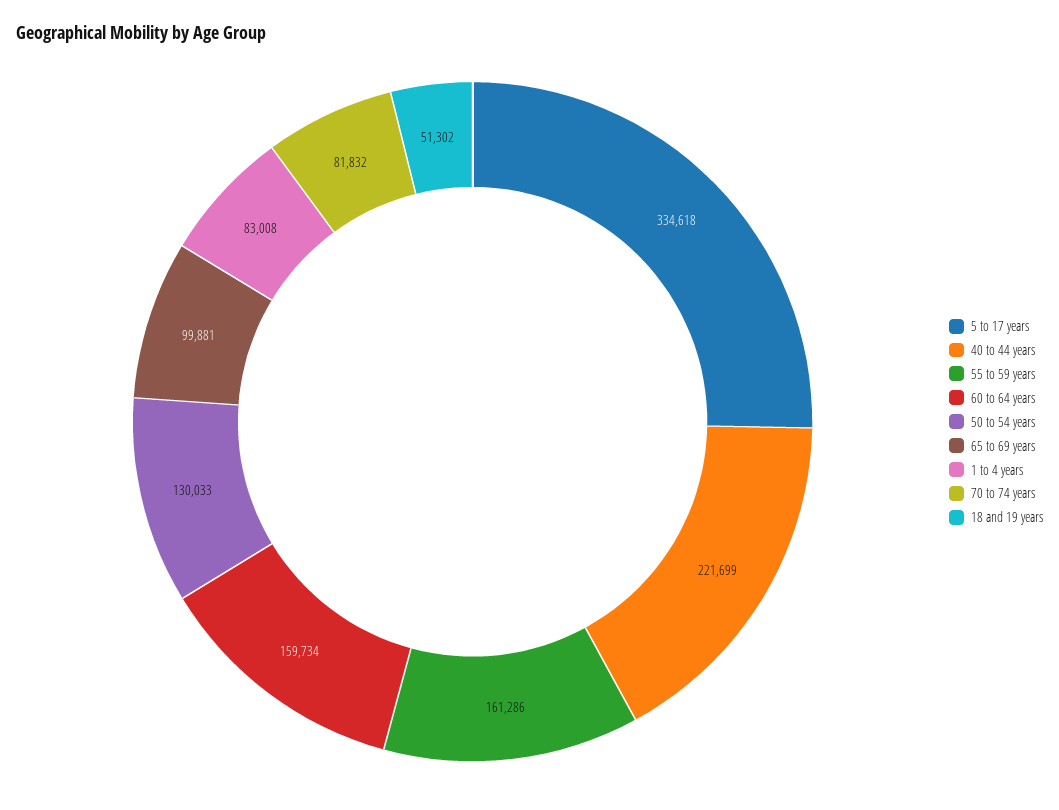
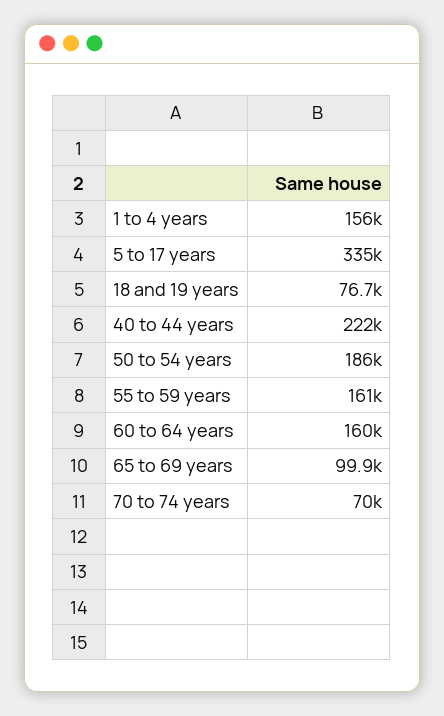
  {
    "5 to 17 years": 334618,
    "40 to 44 years": 221699,
    "55 to 59 years": 161286,
    "60 to 64 years": 159734,
-   "50 to 54 years": 130033,
+   "50 to 54 years": 186000,
    "65 to 69 years": 99881,
-   "1 to 4 years": 83008,
+   "1 to 4 years": 156000,
-   "70 to 74 years": 81832,
+   "70 to 74 years": 70000,
-   "18 and 19 years": 51302
+   "18 and 19 years": 76700
  }

